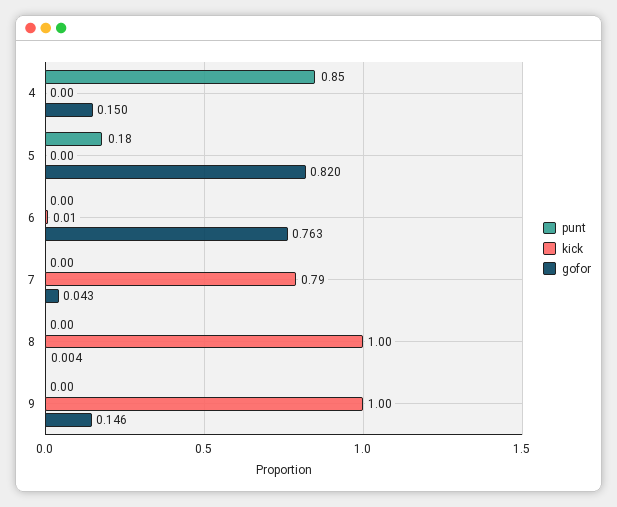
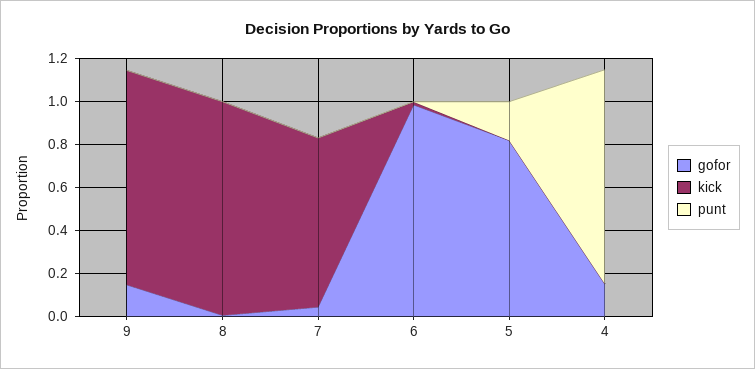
  {
    "punt": {
-     "4": 0.85,
+     "4": 1,
      "5": 0.18,
      "6": 0,
      "7": 0,
      "8": 0,
      "9": 0
    },
    "kick": {
      "4": 0,
      "5": 0,
      "6": 0.01,
      "7": 0.79,
      "8": 1,
      "9": 1
    },
    "gofor": {
      "4": 0.15,
      "5": 0.82,
-     "6": 0.763,
+     "6": 1,
      "7": 0.043,
      "8": 0.004,
      "9": 0.146
    }
  }

